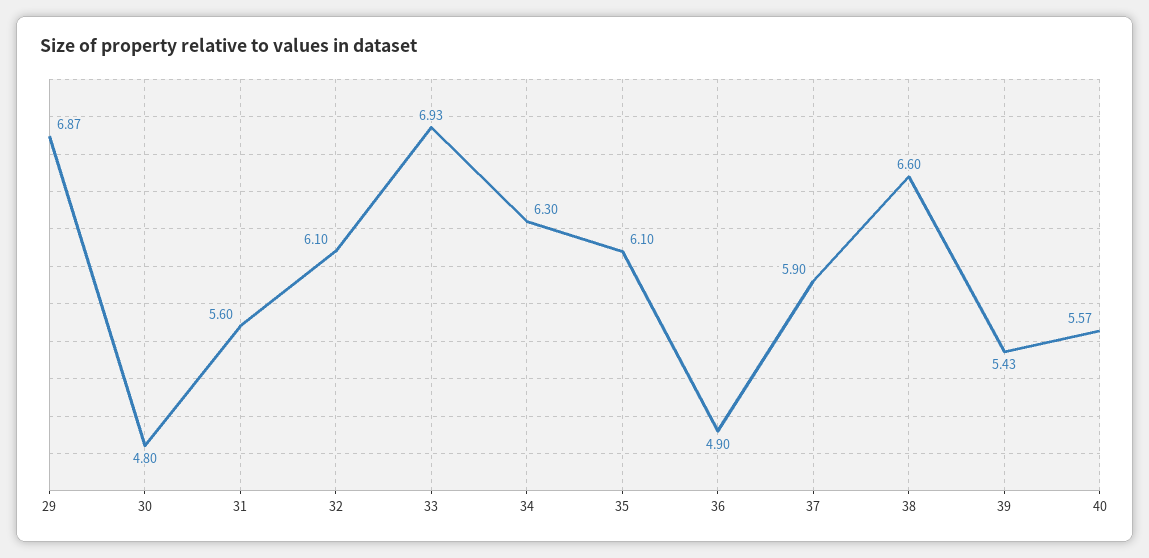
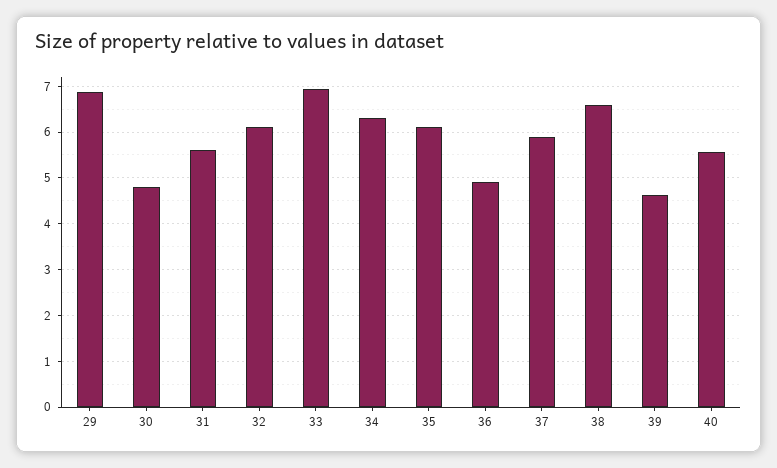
  {
    "29": 6.87,
    "30": 4.8,
    "31": 5.6,
    "32": 6.1,
    "33": 6.93,
    "34": 6.3,
    "35": 6.1,
    "36": 4.9,
    "37": 5.9,
    "38": 6.6,
-   "39": 5.43,
+   "39": 4.6,
    "40": 5.57
  }

